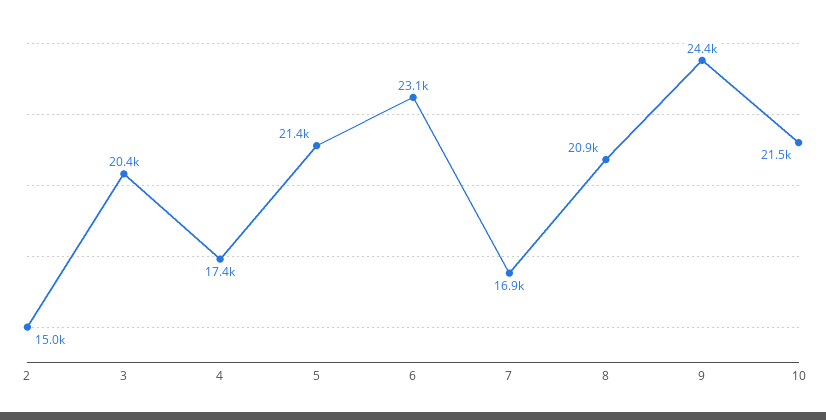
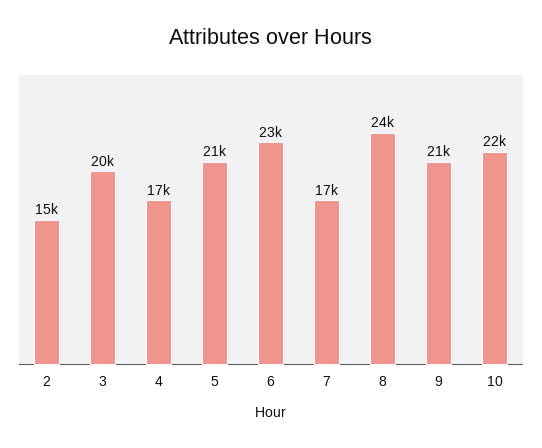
  {
    "2": 15000,
    "3": 20400,
    "4": 17400,
    "5": 21400,
    "6": 23100,
    "7": 16900,
-   "8": 20900,
+   "8": 24000,
-   "9": 24400,
+   "9": 21000,
    "10": 21500
  }

